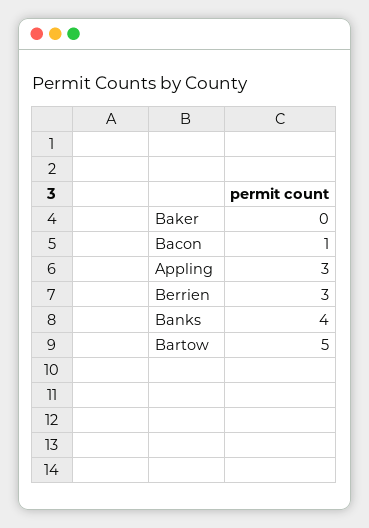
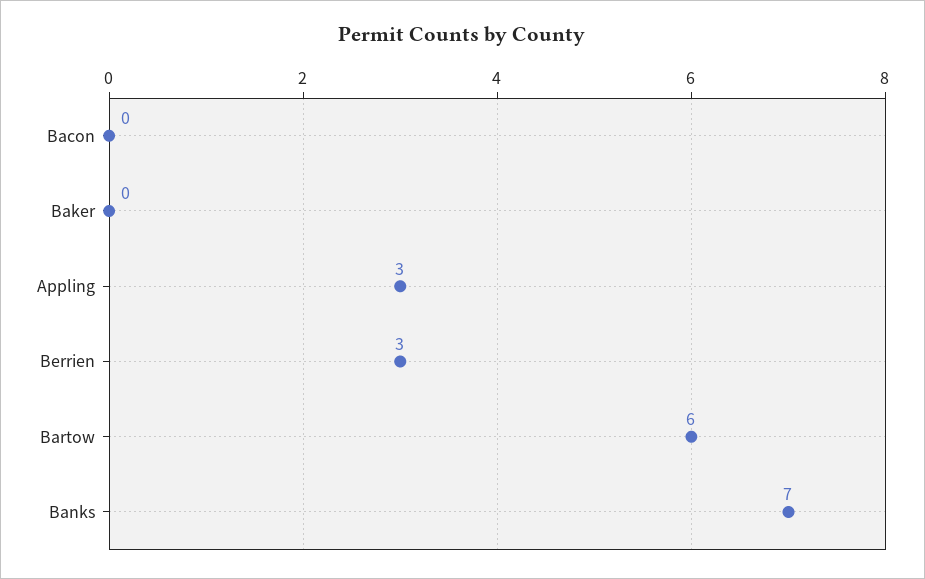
  {
    "Baker": 0,
-   "Bacon": 1,
+   "Bacon": 0,
    "Appling": 3,
    "Berrien": 3,
-   "Banks": 4,
+   "Banks": 7,
-   "Bartow": 5
+   "Bartow": 6
  }

